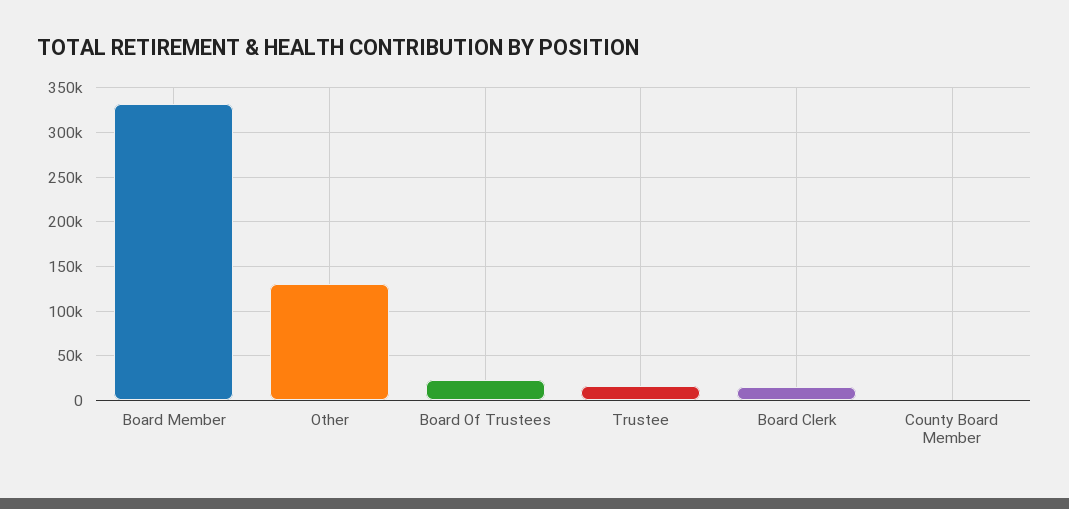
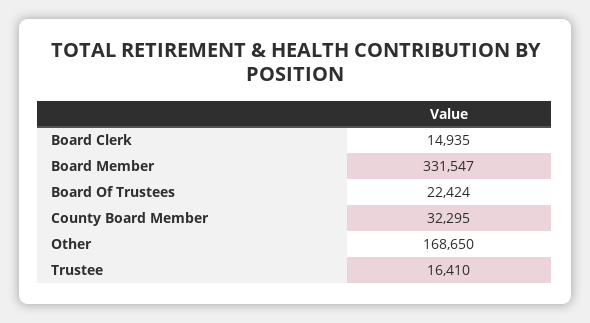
  {
    "Board Member": 331547,
-   "Other": 130000,
+   "Other": 168650,
    "Board Of Trustees": 22424,
    "Trustee": 16410,
    "Board Clerk": 14935,
-   "County Board Member": 0
+   "County Board Member": 32295
  }

